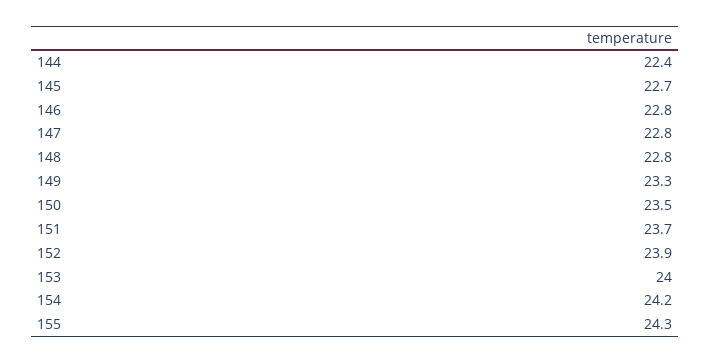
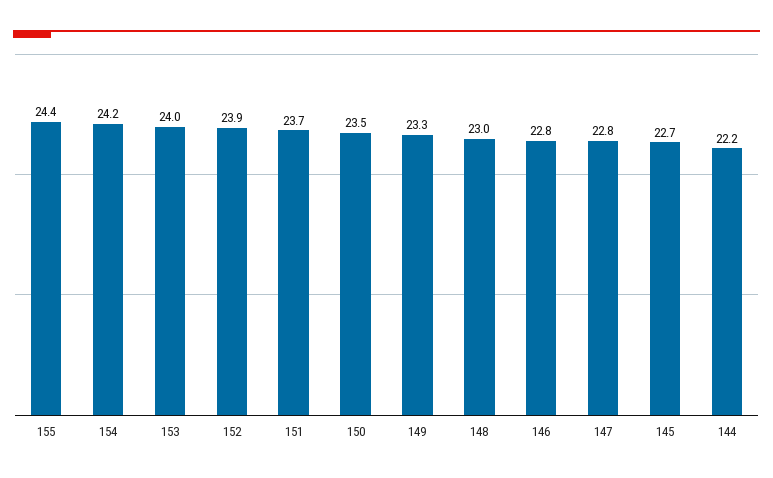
  {
-   "144": 22.4,
+   "144": 22.2,
    "145": 22.7,
    "146": 22.8,
    "147": 22.8,
-   "148": 22.8,
+   "148": 23,
    "149": 23.3,
    "150": 23.5,
    "151": 23.7,
    "152": 23.9,
    "153": 24,
    "154": 24.2,
-   "155": 24.3
+   "155": 24.4
  }

